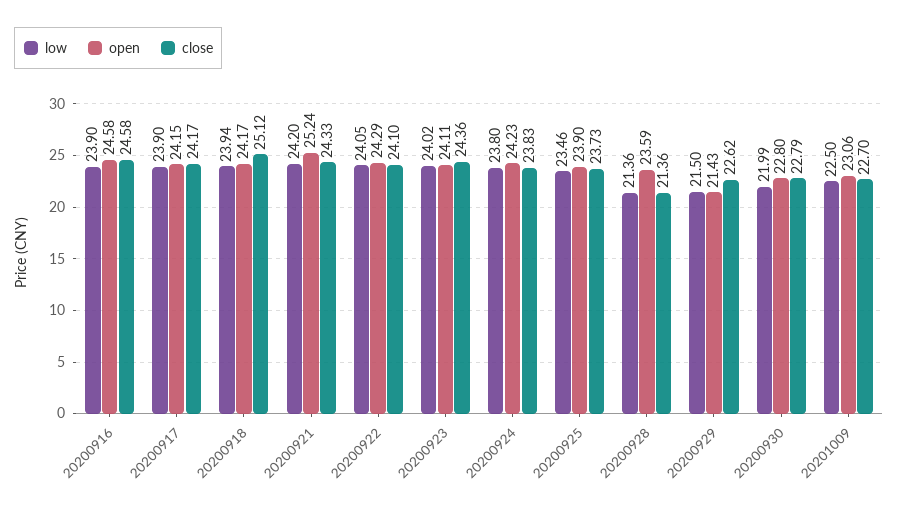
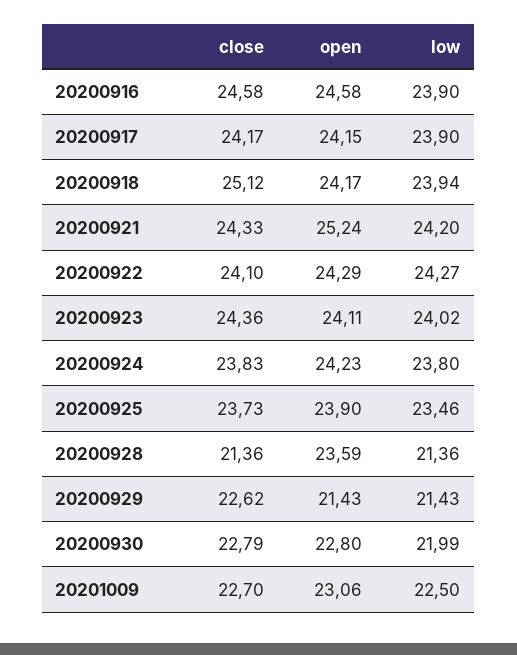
  {
    "low": {
      "20200916": 23.9,
      "20200917": 23.9,
      "20200918": 23.94,
      "20200921": 24.2,
-     "20200922": 24.05,
+     "20200922": 24.27,
      "20200923": 24.02,
      "20200924": 23.8,
      "20200925": 23.46,
      "20200928": 21.36,
-     "20200929": 21.5,
+     "20200929": 21.43,
      "20200930": 21.99,
      "20201009": 22.5
    },
    "open": {
      "20200916": 24.58,
      "20200917": 24.15,
      "20200918": 24.17,
      "20200921": 25.24,
      "20200922": 24.29,
      "20200923": 24.11,
      "20200924": 24.23,
      "20200925": 23.9,
      "20200928": 23.59,
      "20200929": 21.43,
      "20200930": 22.8,
      "20201009": 23.06
    },
    "close": {
      "20200916": 24.58,
      "20200917": 24.17,
      "20200918": 25.12,
      "20200921": 24.33,
      "20200922": 24.1,
      "20200923": 24.36,
      "20200924": 23.83,
      "20200925": 23.73,
      "20200928": 21.36,
      "20200929": 22.62,
      "20200930": 22.79,
      "20201009": 22.7
    }
  }

